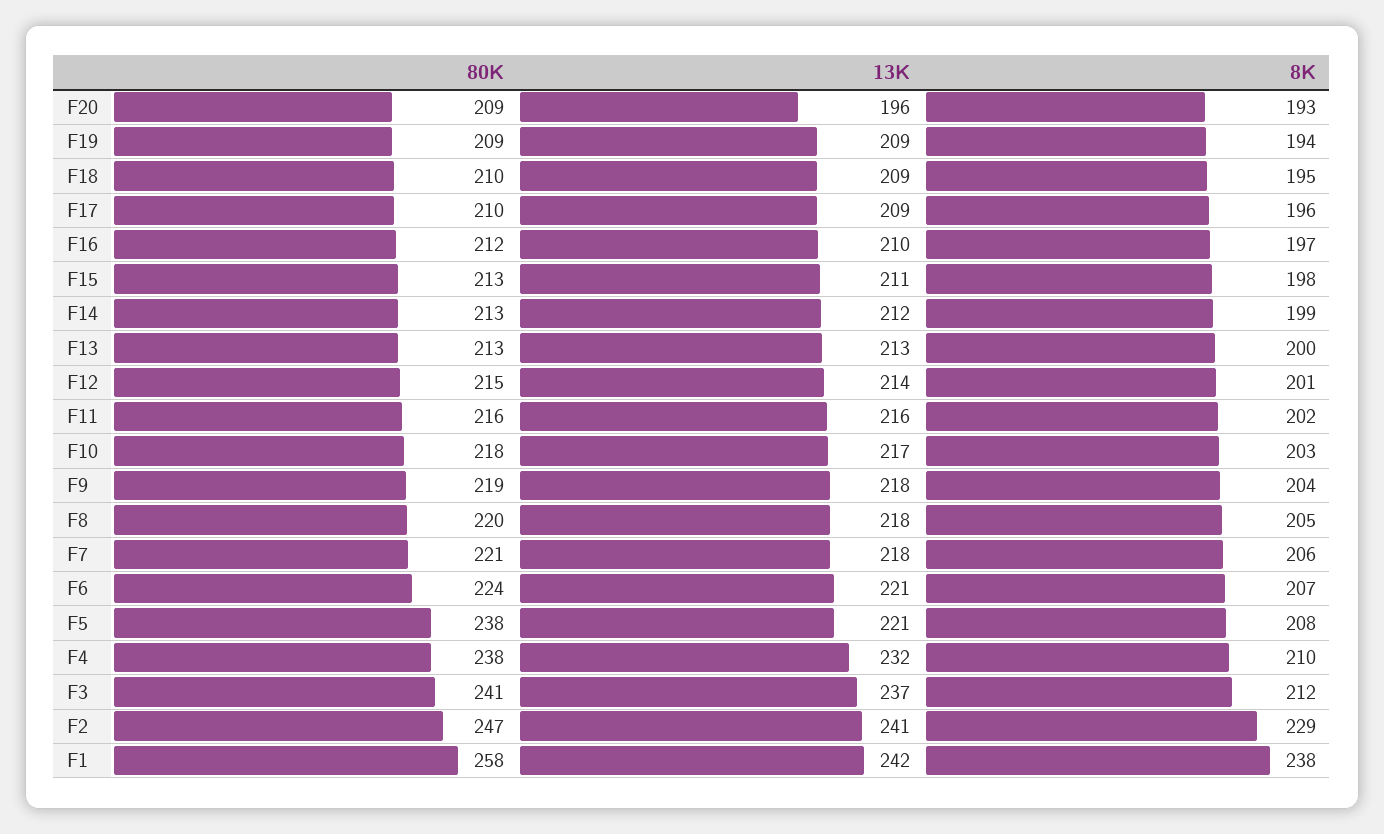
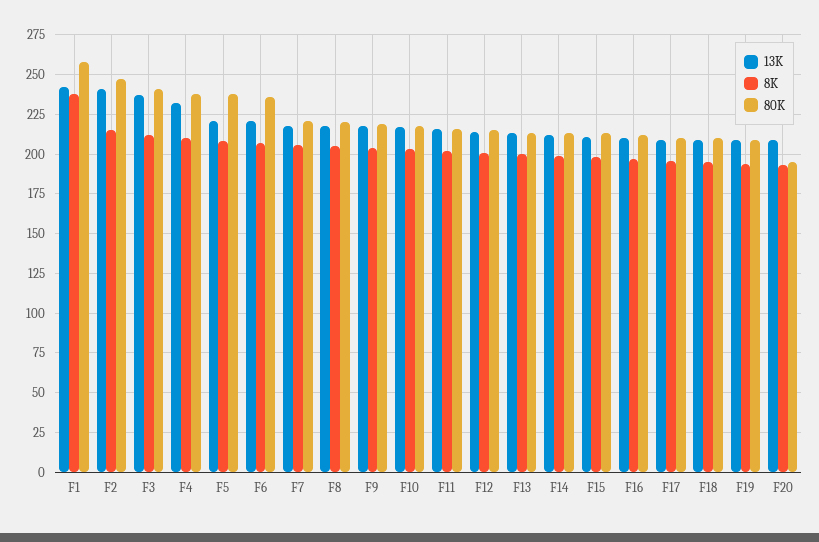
  {
    "80K": {
-     "F20": 209,
+     "F20": 195,
      "F19": 209,
      "F18": 210,
      "F17": 210,
      "F16": 212,
      "F15": 213,
      "F14": 213,
      "F13": 213,
      "F12": 215,
      "F11": 216,
      "F10": 218,
      "F9": 219,
      "F8": 220,
      "F7": 221,
-     "F6": 224,
+     "F6": 235,
      "F5": 238,
      "F4": 238,
      "F3": 241,
      "F2": 247,
      "F1": 258
    },
    "13K": {
-     "F20": 196,
+     "F20": 210,
      "F19": 209,
      "F18": 209,
      "F17": 209,
      "F16": 210,
      "F15": 211,
      "F14": 212,
      "F13": 213,
      "F12": 214,
      "F11": 216,
      "F10": 217,
      "F9": 218,
      "F8": 218,
      "F7": 218,
      "F6": 221,
      "F5": 221,
      "F4": 232,
      "F3": 237,
      "F2": 241,
      "F1": 242
    },
    "8K": {
      "F20": 193,
      "F19": 194,
      "F18": 195,
      "F17": 196,
      "F16": 197,
      "F15": 198,
      "F14": 199,
      "F13": 200,
      "F12": 201,
      "F11": 202,
      "F10": 203,
      "F9": 204,
      "F8": 205,
      "F7": 206,
      "F6": 207,
      "F5": 208,
      "F4": 210,
      "F3": 212,
-     "F2": 229,
+     "F2": 215,
      "F1": 238
    }
  }

